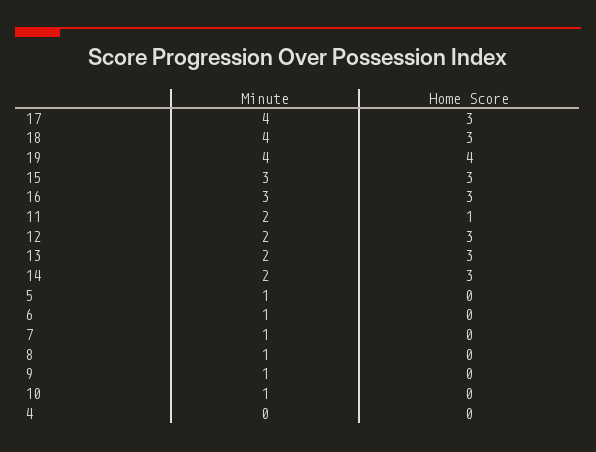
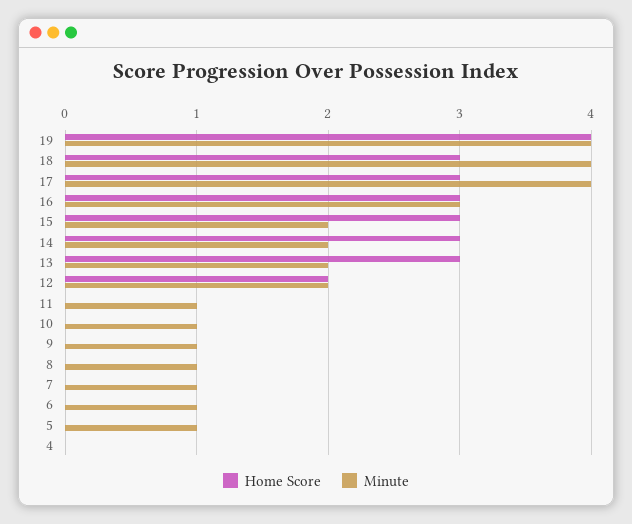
  {
    "Minute": {
      "17": 4,
      "18": 4,
      "19": 4,
-     "15": 3,
+     "15": 2,
      "16": 3,
-     "11": 2,
+     "11": 1,
      "12": 2,
      "13": 2,
      "14": 2,
      "5": 1,
      "6": 1,
      "7": 1,
      "8": 1,
      "9": 1,
      "10": 1,
      "4": 0
    },
    "Home Score": {
      "17": 3,
      "18": 3,
      "19": 4,
      "15": 3,
      "16": 3,
-     "11": 1,
+     "11": 0,
-     "12": 3,
+     "12": 2,
      "13": 3,
      "14": 3,
      "5": 0,
      "6": 0,
      "7": 0,
      "8": 0,
      "9": 0,
      "10": 0,
      "4": 0
    }
  }

